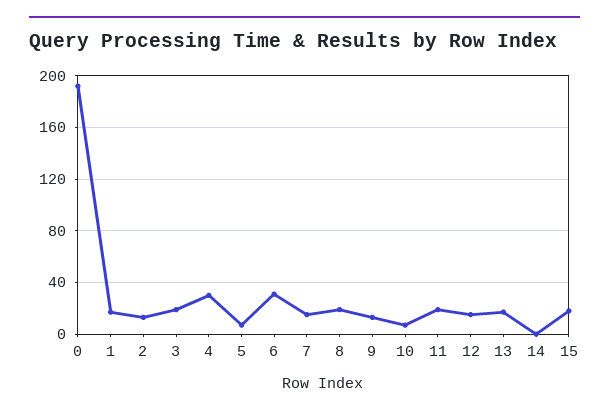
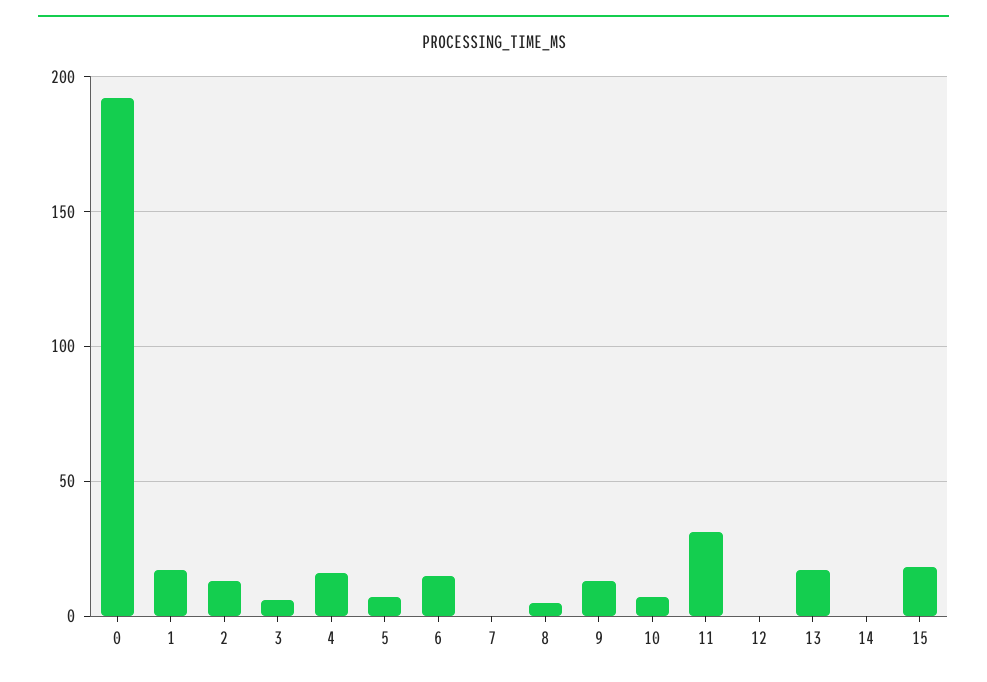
  {
    "0": 190,
    "1": 15,
    "2": 15,
-   "3": 20,
+   "3": 5,
-   "4": 30,
+   "4": 15,
    "5": 5,
-   "6": 30,
+   "6": 15,
-   "7": 15,
+   "7": 0,
-   "8": 20,
+   "8": 5,
    "9": 15,
    "10": 5,
-   "11": 20,
+   "11": 30,
-   "12": 15,
+   "12": 0,
    "13": 15,
    "14": 0,
    "15": 20
  }

